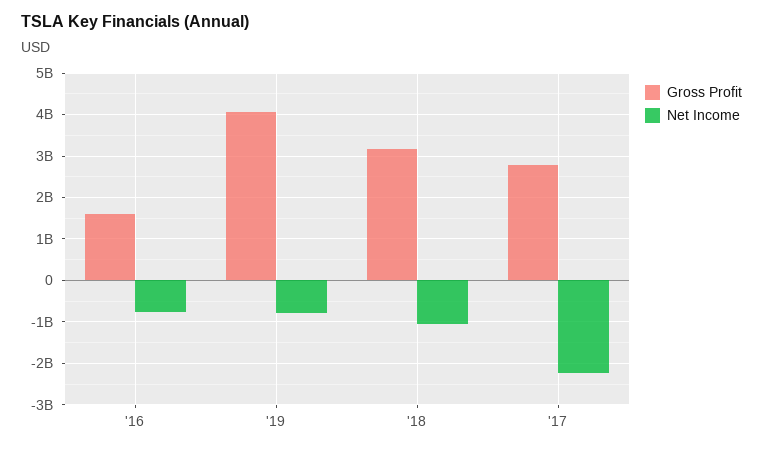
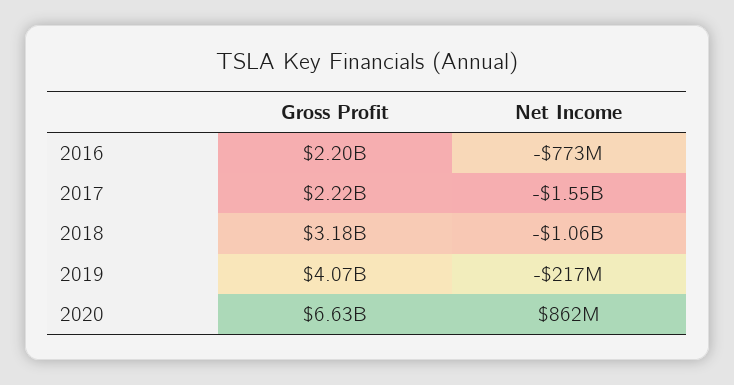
  {
    "Gross Profit": {
-     "'16": 1600000000,
+     "'16": 2200000000,
      "'19": 4070000000,
      "'18": 3180000000,
-     "'17": 2800000000
+     "'17": 2220000000,
+     "2020": 6630000000
    },
    "Net Income": {
      "'16": -773000000,
-     "'19": -800000000,
+     "'19": -217000000,
      "'18": -1060000000,
-     "'17": -2200000000
+     "'17": -1550000000,
+     "2020": 862000000
    }
  }

